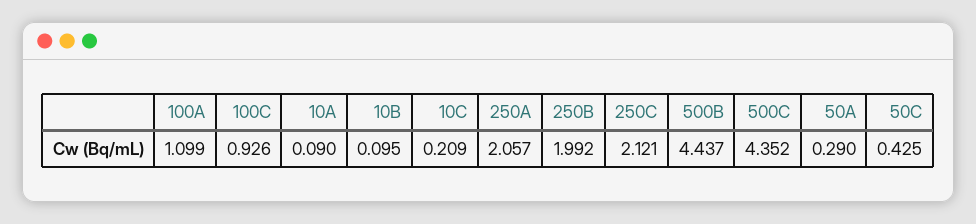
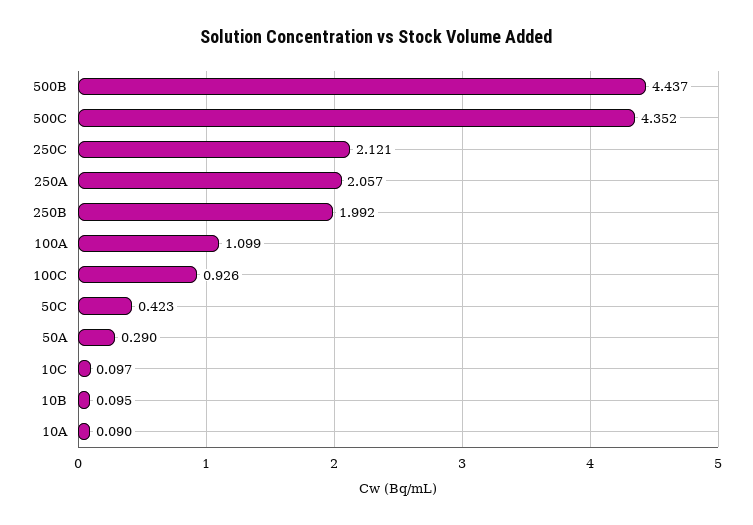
  {
    "100A": 1.099,
    "100C": 0.926,
    "10A": 0.09,
    "10B": 0.095,
-   "10C": 0.209,
+   "10C": 0.097,
    "250A": 2.057,
    "250B": 1.992,
    "250C": 2.121,
    "500B": 4.437,
    "500C": 4.352,
    "50A": 0.29,
-   "50C": 0.425
+   "50C": 0.423
  }

